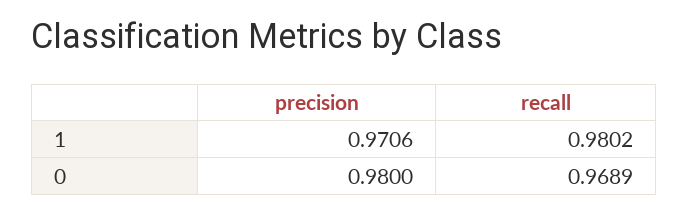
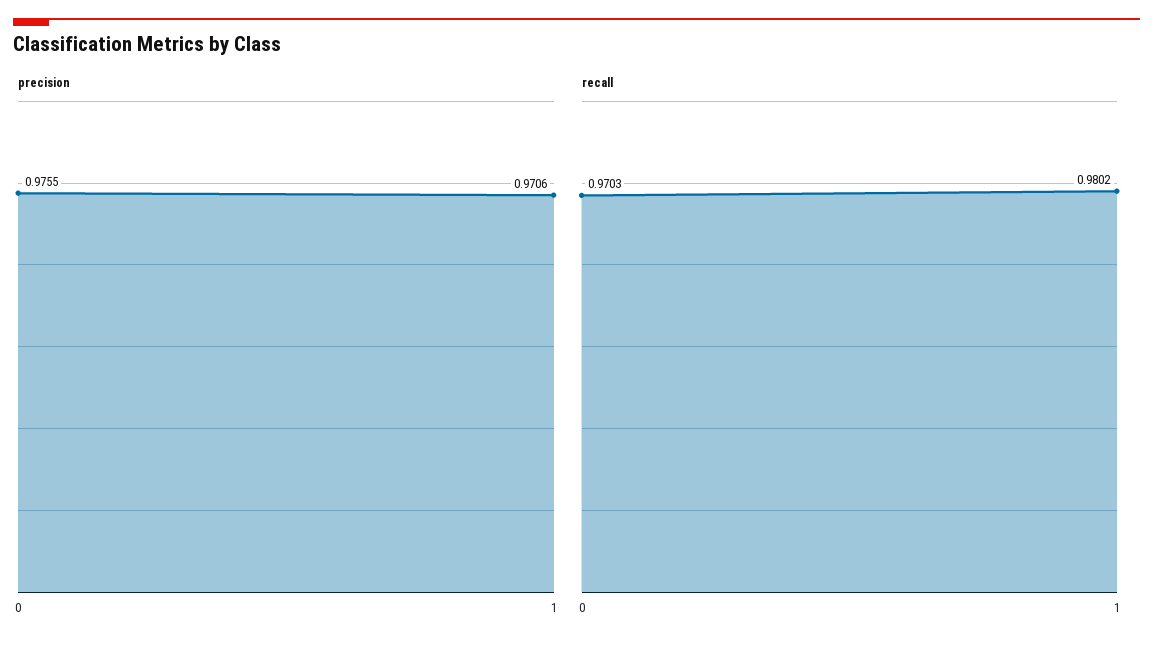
  {
    "precision": {
      "1": 0.9706,
-     "0": 0.98
+     "0": 0.9755
    },
    "recall": {
      "1": 0.9802,
-     "0": 0.9689
+     "0": 0.9703
    }
  }

